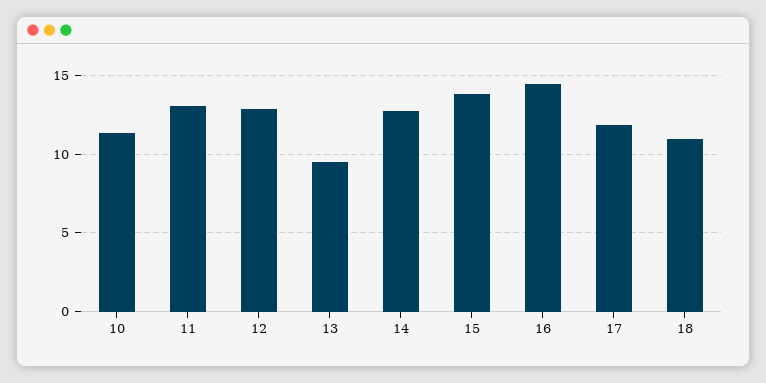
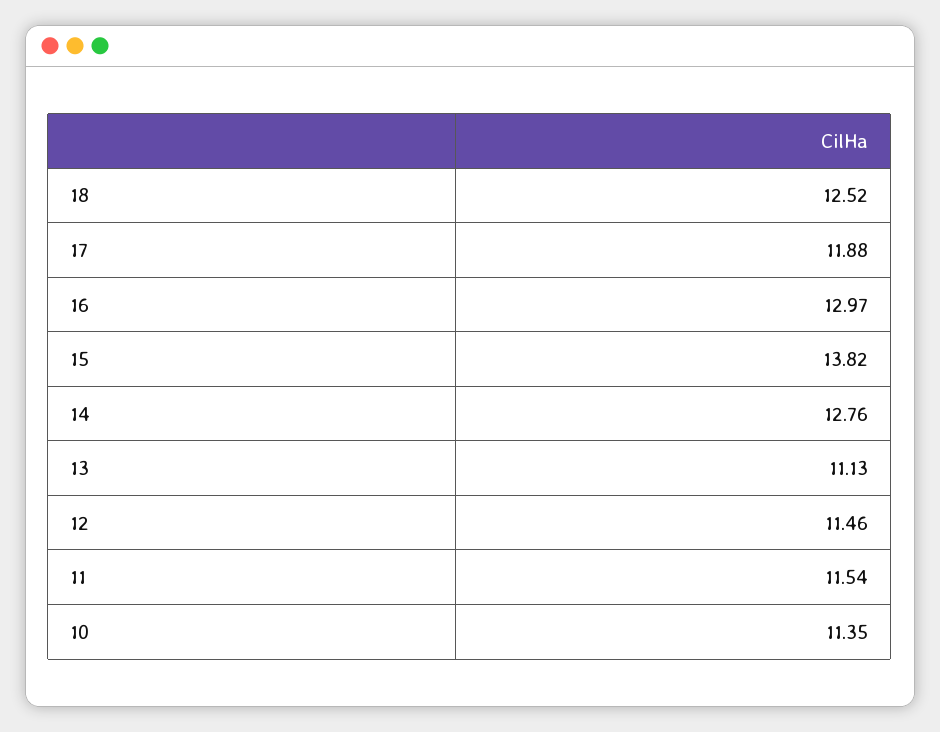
  {
    "10": 11.35,
-   "11": 13,
+   "11": 11.54,
-   "12": 13,
+   "12": 11.46,
-   "13": 9.5,
+   "13": 11.13,
    "14": 12.76,
    "15": 13.82,
-   "16": 14.5,
+   "16": 12.97,
    "17": 11.88,
-   "18": 11
+   "18": 12.52
  }

